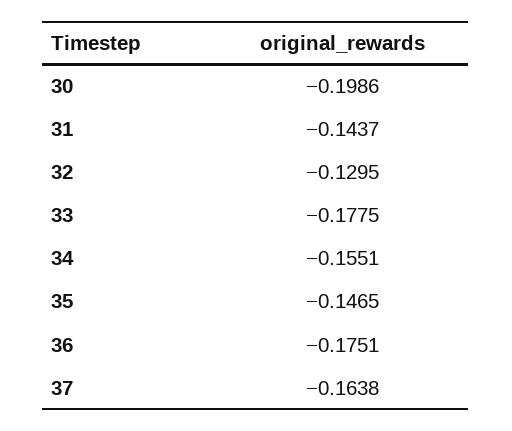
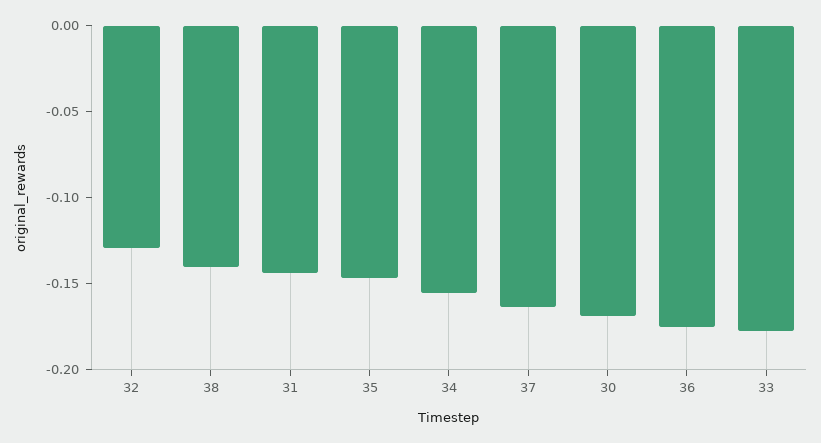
  {
-   "30": -0.1986,
+   "30": -0.17,
    "31": -0.1437,
    "32": -0.1295,
    "33": -0.1775,
    "34": -0.1551,
    "35": -0.1465,
    "36": -0.1751,
-   "37": -0.1638
+   "37": -0.1638,
+   "38": -0.14
  }

